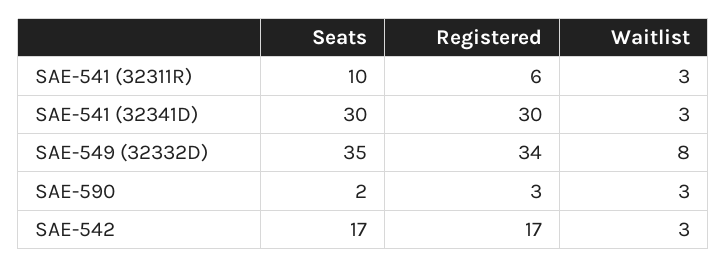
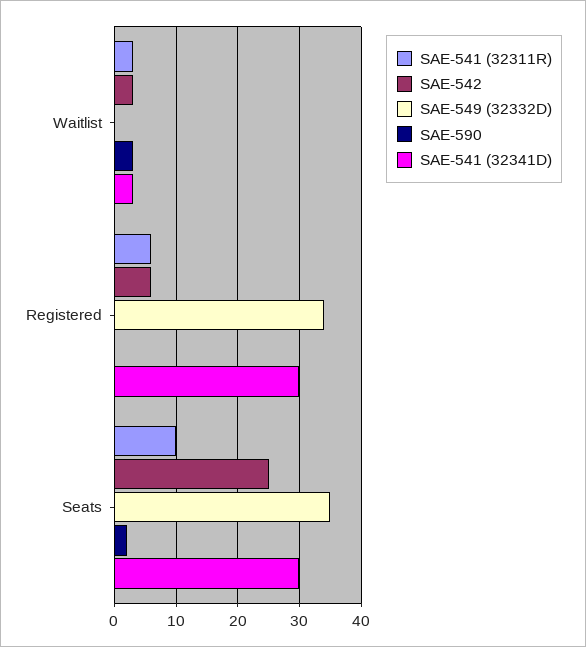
  {
    "SAE-541 (32311R)": {
      "Seats": 10,
      "Registered": 6,
      "Waitlist": 3
    },
    "SAE-541 (32341D)": {
      "Seats": 30,
      "Registered": 30,
      "Waitlist": 3
    },
    "SAE-549 (32332D)": {
      "Seats": 35,
      "Registered": 34,
-     "Waitlist": 8
+     "Waitlist": 0
    },
    "SAE-590": {
      "Seats": 2,
-     "Registered": 3,
+     "Registered": 0,
      "Waitlist": 3
    },
    "SAE-542": {
-     "Seats": 17,
+     "Seats": 25,
-     "Registered": 17,
+     "Registered": 6,
      "Waitlist": 3
    }
  }

